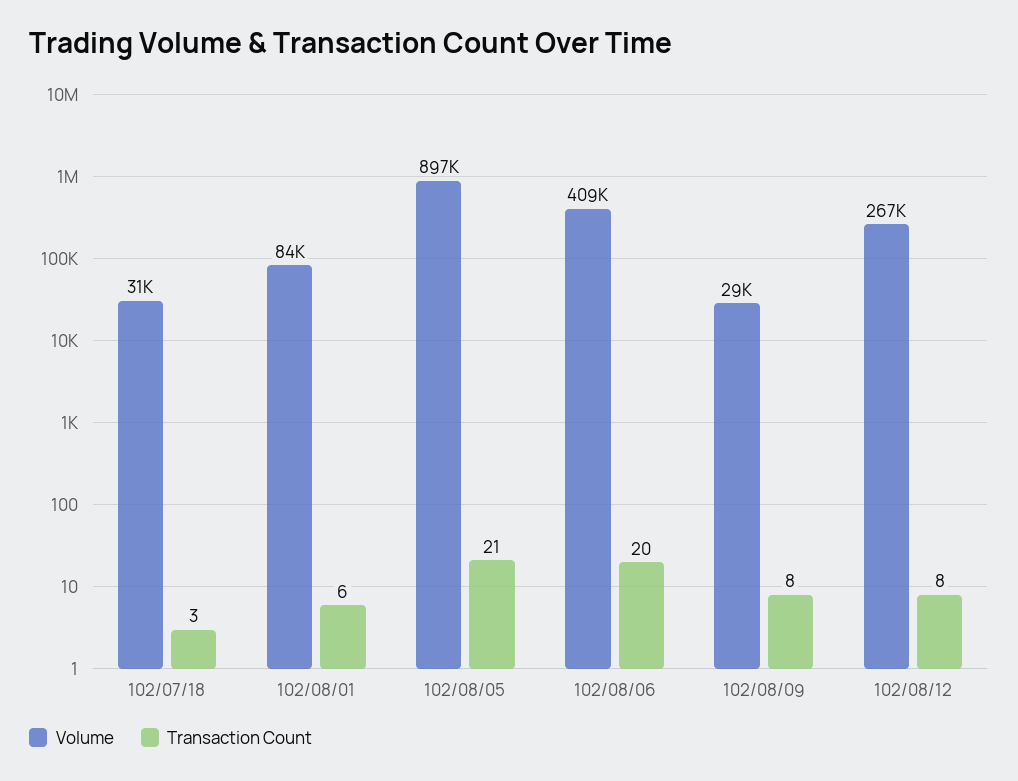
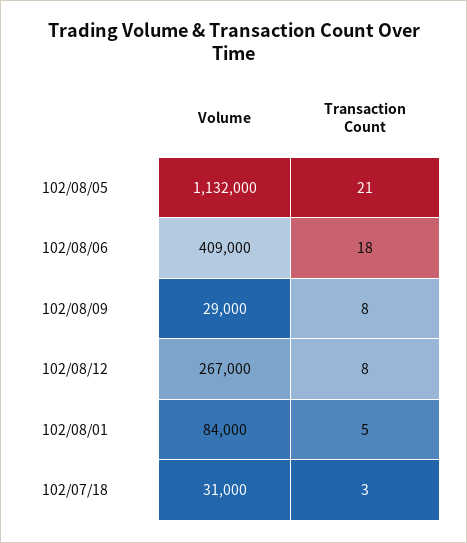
  {
    "Volume": {
      "102/07/18": 31000,
      "102/08/01": 84000,
-     "102/08/05": 897000,
+     "102/08/05": 1132000,
      "102/08/06": 409000,
      "102/08/09": 29000,
      "102/08/12": 267000
    },
    "Transaction Count": {
      "102/07/18": 3,
-     "102/08/01": 6,
+     "102/08/01": 5,
      "102/08/05": 21,
-     "102/08/06": 20,
+     "102/08/06": 18,
      "102/08/09": 8,
      "102/08/12": 8
    }
  }

